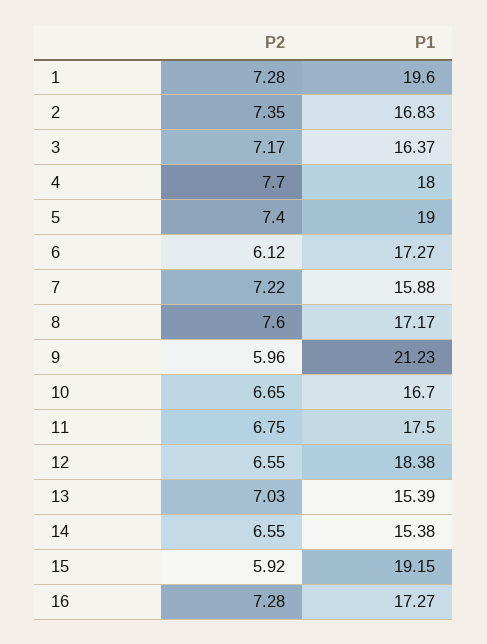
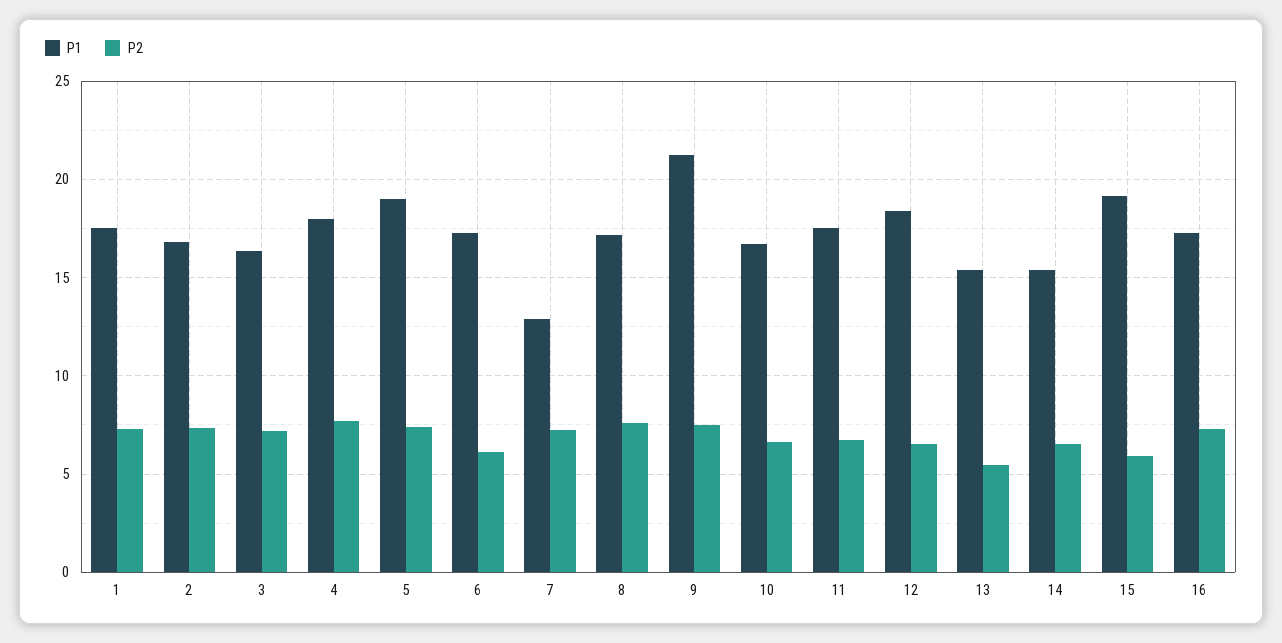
  {
    "P2": {
      "1": 7.28,
      "2": 7.35,
      "3": 7.17,
      "4": 7.7,
      "5": 7.4,
      "6": 6.12,
      "7": 7.22,
      "8": 7.6,
-     "9": 5.96,
+     "9": 7.5,
      "10": 6.65,
      "11": 6.75,
      "12": 6.55,
-     "13": 7.03,
+     "13": 5.5,
      "14": 6.55,
      "15": 5.92,
      "16": 7.28
    },
    "P1": {
-     "1": 19.6,
+     "1": 17.5,
      "2": 16.83,
      "3": 16.37,
      "4": 18,
      "5": 19,
      "6": 17.27,
-     "7": 15.88,
+     "7": 13,
      "8": 17.17,
      "9": 21.23,
      "10": 16.7,
      "11": 17.5,
      "12": 18.38,
      "13": 15.39,
      "14": 15.38,
      "15": 19.15,
      "16": 17.27
    }
  }

